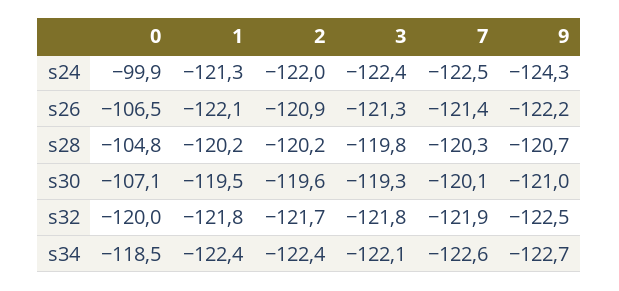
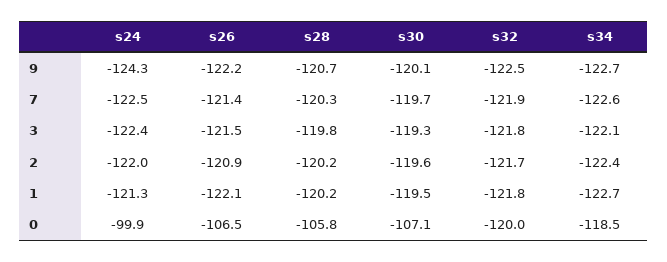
  {
    "0": {
      "s24": -99.9,
      "s26": -106.5,
-     "s28": -104.8,
+     "s28": -105.8,
      "s30": -107.1,
      "s32": -120,
      "s34": -118.5
    },
    "1": {
      "s24": -121.3,
      "s26": -122.1,
      "s28": -120.2,
      "s30": -119.5,
      "s32": -121.8,
-     "s34": -122.4
+     "s34": -122.7
    },
    "2": {
      "s24": -122,
      "s26": -120.9,
      "s28": -120.2,
      "s30": -119.6,
      "s32": -121.7,
      "s34": -122.4
    },
    "3": {
      "s24": -122.4,
-     "s26": -121.3,
+     "s26": -121.5,
      "s28": -119.8,
      "s30": -119.3,
      "s32": -121.8,
      "s34": -122.1
    },
    "7": {
      "s24": -122.5,
      "s26": -121.4,
      "s28": -120.3,
-     "s30": -120.1,
+     "s30": -119.7,
      "s32": -121.9,
      "s34": -122.6
    },
    "9": {
      "s24": -124.3,
      "s26": -122.2,
      "s28": -120.7,
-     "s30": -121,
+     "s30": -120.1,
      "s32": -122.5,
      "s34": -122.7
    }
  }

